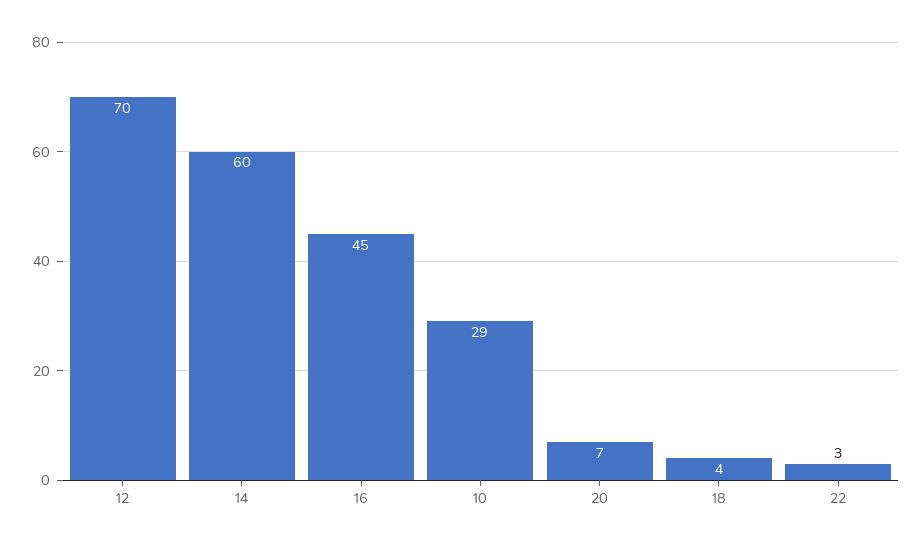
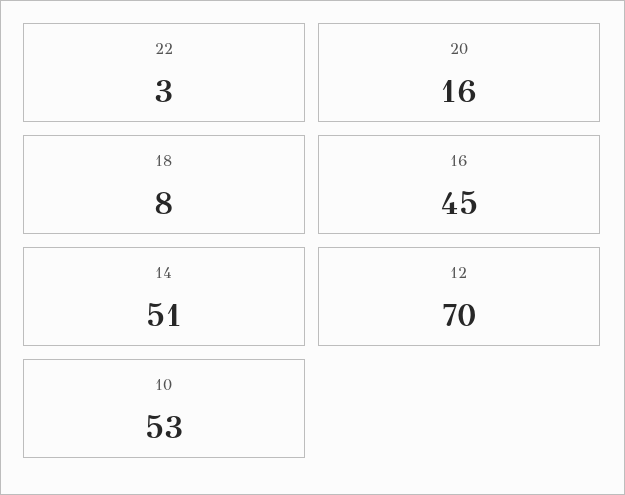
  {
    "12": 70,
-   "14": 60,
+   "14": 51,
    "16": 45,
-   "10": 29,
+   "10": 53,
-   "20": 7,
+   "20": 16,
-   "18": 4,
+   "18": 8,
    "22": 3
  }

